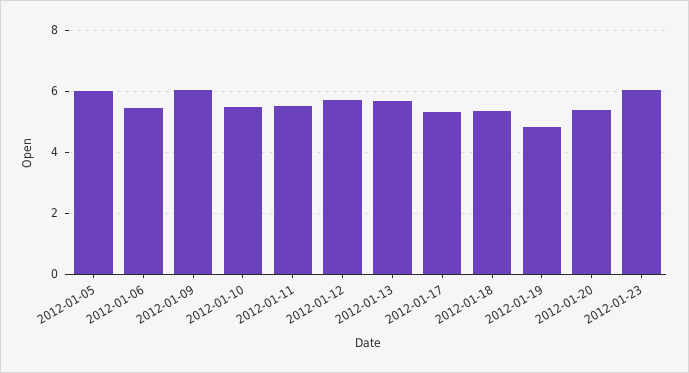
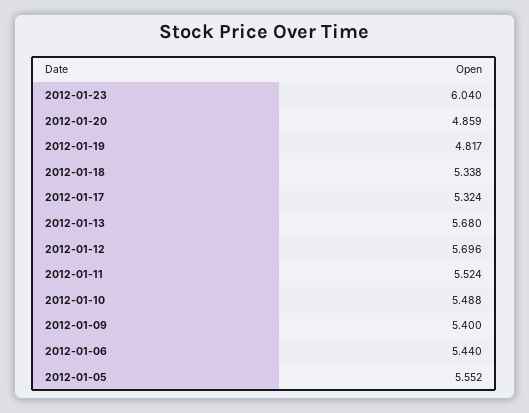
  {
-   "2012-01-05": 6,
+   "2012-01-05": 5.552,
    "2012-01-06": 5.44,
-   "2012-01-09": 6,
+   "2012-01-09": 5.4,
    "2012-01-10": 5.488,
    "2012-01-11": 5.524,
    "2012-01-12": 5.696,
    "2012-01-13": 5.68,
    "2012-01-17": 5.324,
    "2012-01-18": 5.338,
    "2012-01-19": 4.817,
-   "2012-01-20": 5.4,
+   "2012-01-20": 4.859,
    "2012-01-23": 6.04
  }

